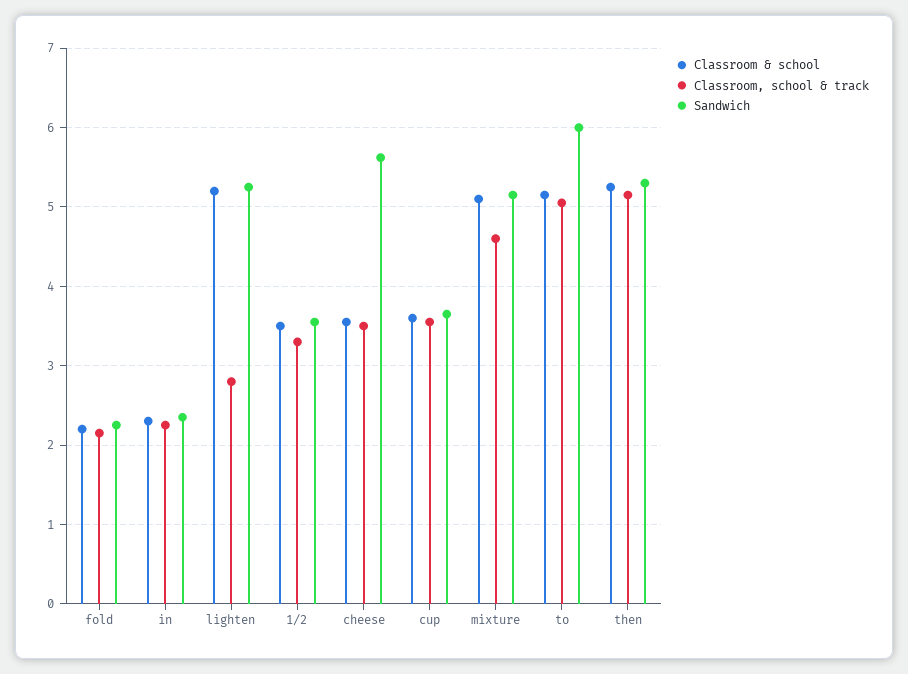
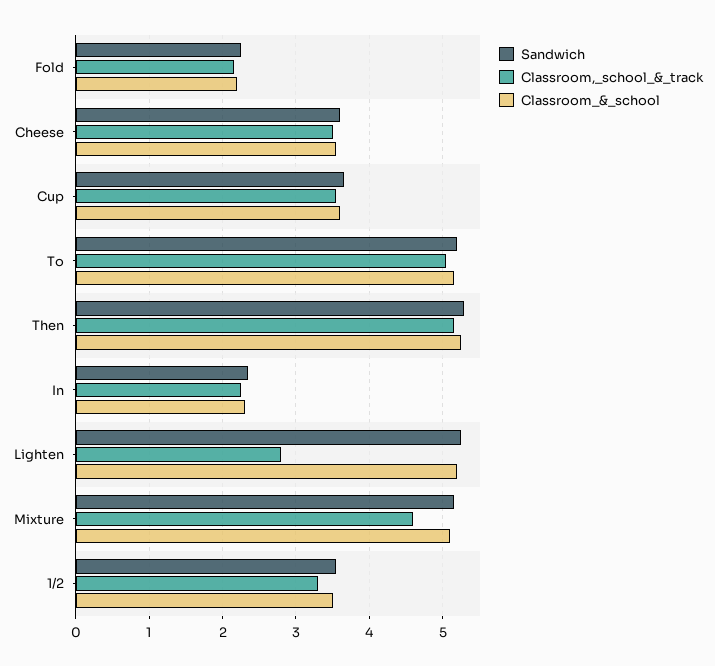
  {
    "Classroom & school": {
      "fold": 2.2,
      "in": 2.3,
      "lighten": 5.2,
      "1/2": 3.5,
      "cheese": 3.6,
      "cup": 3.6,
      "mixture": 5.1,
      "to": 5.2,
      "then": 5.3
    },
    "Classroom, school & track": {
      "fold": 2.2,
      "in": 2.3,
      "lighten": 2.8,
      "1/2": 3.3,
      "cheese": 3.5,
      "cup": 3.6,
      "mixture": 4.6,
      "to": 5.1,
      "then": 5.2
    },
    "Sandwich": {
      "fold": 2.3,
      "in": 2.4,
      "lighten": 5.3,
      "1/2": 3.6,
-     "cheese": 5.6,
+     "cheese": 3.6,
      "cup": 3.7,
      "mixture": 5.2,
-     "to": 6,
+     "to": 5.2,
      "then": 5.3
    }
  }

